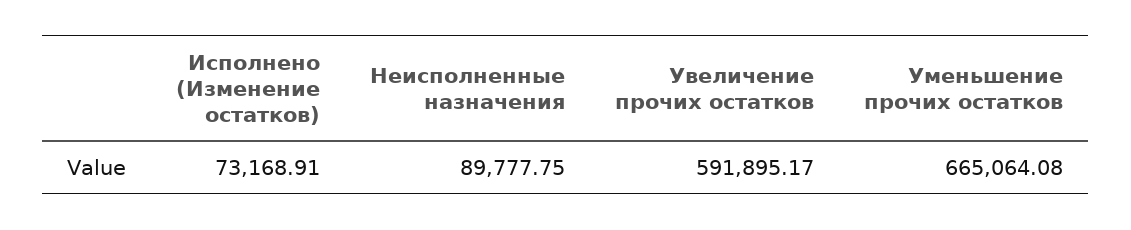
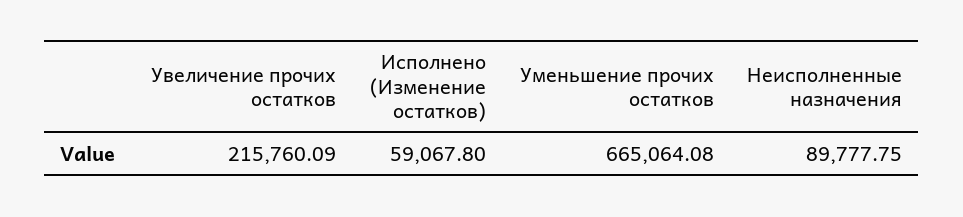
  {
-   "Исполнено (Изменение остатков)": 73168.91,
+   "Исполнено (Изменение остатков)": 59067.8,
    "Неисполненные назначения": 89777.75,
-   "Увеличение прочих остатков": 591895.17,
+   "Увеличение прочих остатков": 215760.09,
    "Уменьшение прочих остатков": 665064.08
  }

